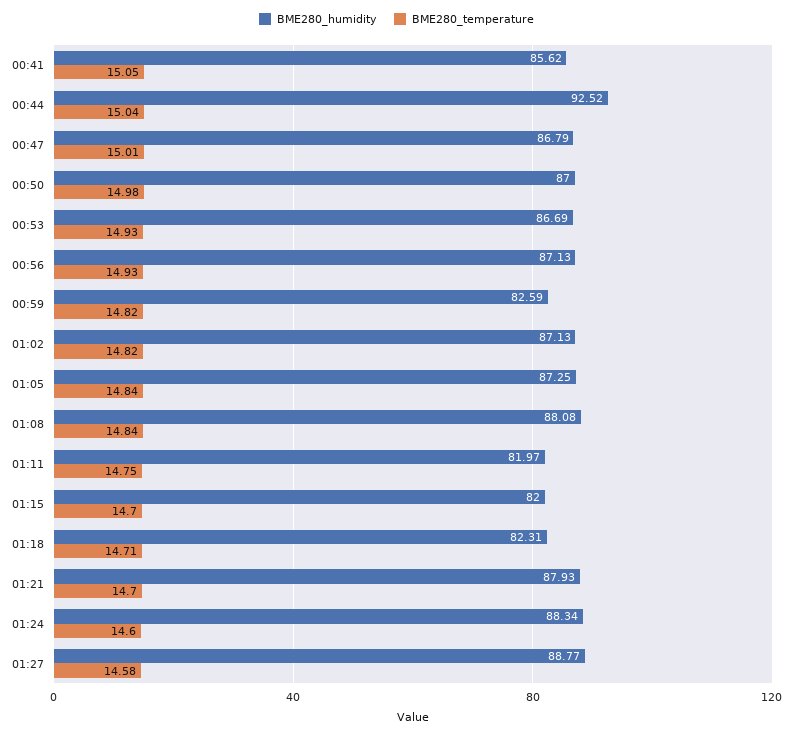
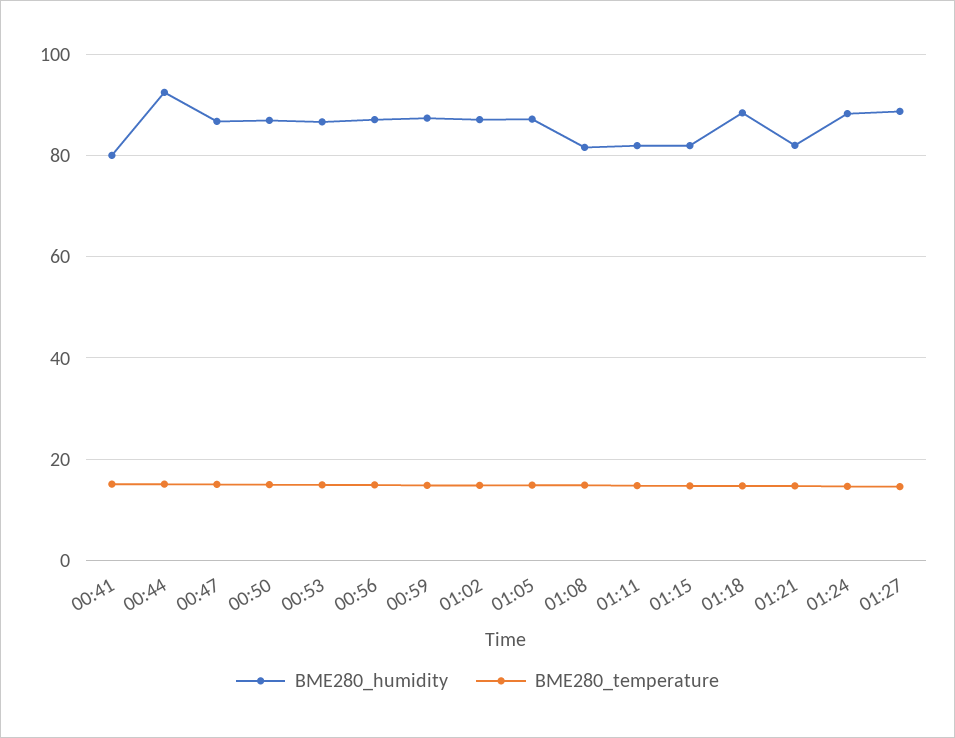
  {
    "BME280_humidity": {
-     "00:41": 85.62,
+     "00:41": 80,
      "00:44": 92.52,
      "00:47": 86.79,
      "00:50": 87,
      "00:53": 86.69,
      "00:56": 87.13,
-     "00:59": 82.59,
+     "00:59": 88,
      "01:02": 87.13,
      "01:05": 87.25,
-     "01:08": 88.08,
+     "01:08": 82,
      "01:11": 81.97,
      "01:15": 82,
-     "01:18": 82.31,
+     "01:18": 88,
-     "01:21": 87.93,
+     "01:21": 82,
      "01:24": 88.34,
      "01:27": 88.77
    },
    "BME280_temperature": {
      "00:41": 15.05,
      "00:44": 15.04,
      "00:47": 15.01,
      "00:50": 14.98,
      "00:53": 14.93,
      "00:56": 14.93,
      "00:59": 14.82,
      "01:02": 14.82,
      "01:05": 14.84,
      "01:08": 14.84,
      "01:11": 14.75,
      "01:15": 14.7,
      "01:18": 14.71,
      "01:21": 14.7,
      "01:24": 14.6,
      "01:27": 14.58
    }
  }

